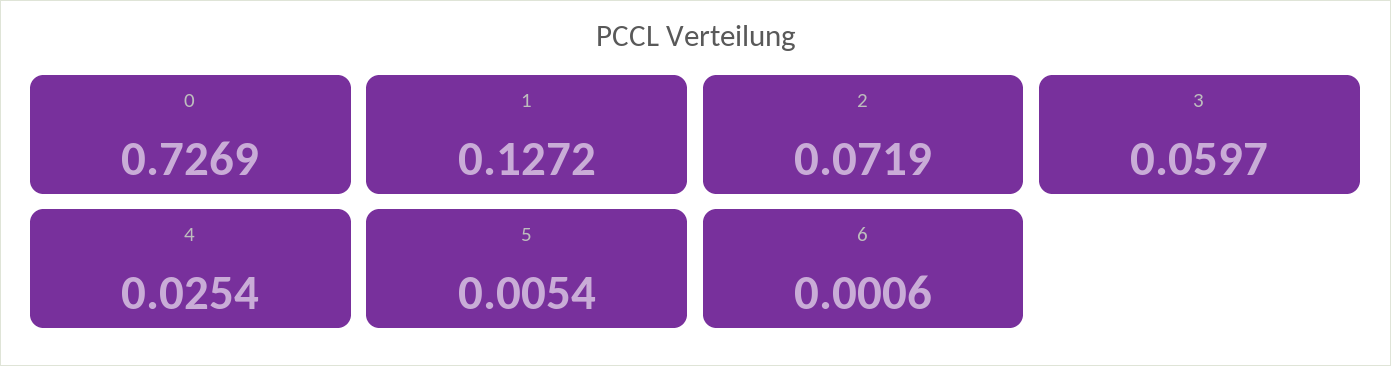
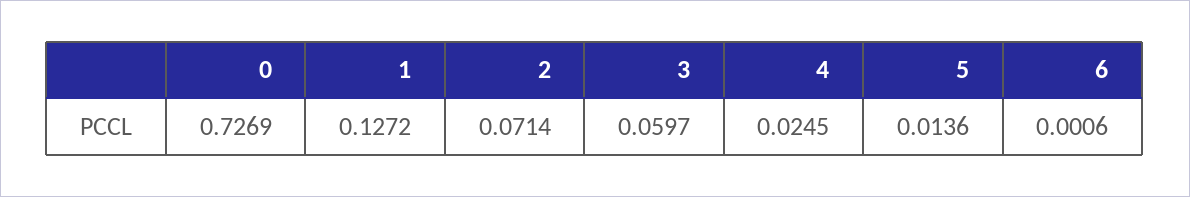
  {
    "0": 0.7269,
    "1": 0.1272,
-   "2": 0.0719,
+   "2": 0.0714,
    "3": 0.0597,
-   "4": 0.0254,
+   "4": 0.0245,
-   "5": 0.0054,
+   "5": 0.0136,
    "6": 0.0006
  }

